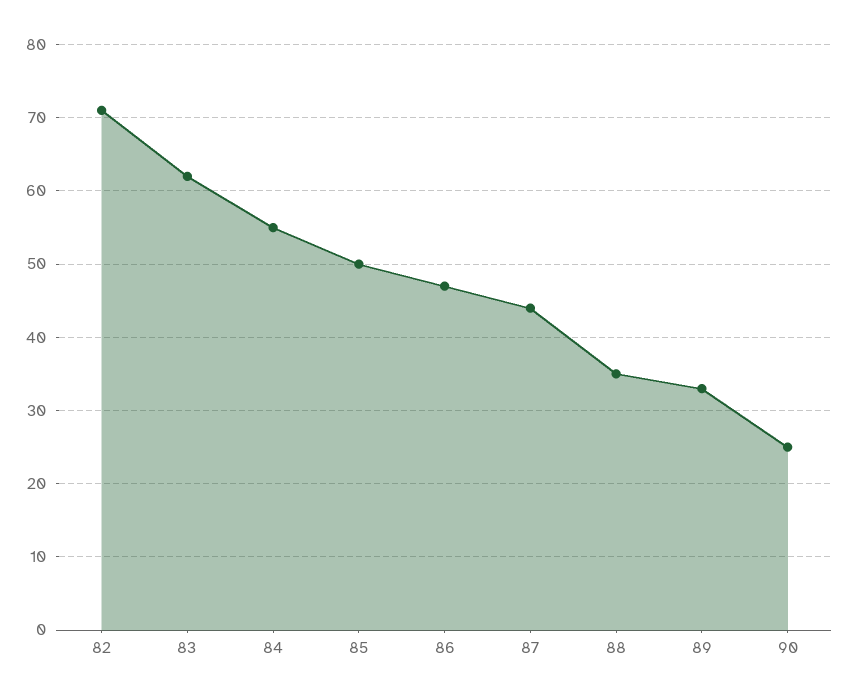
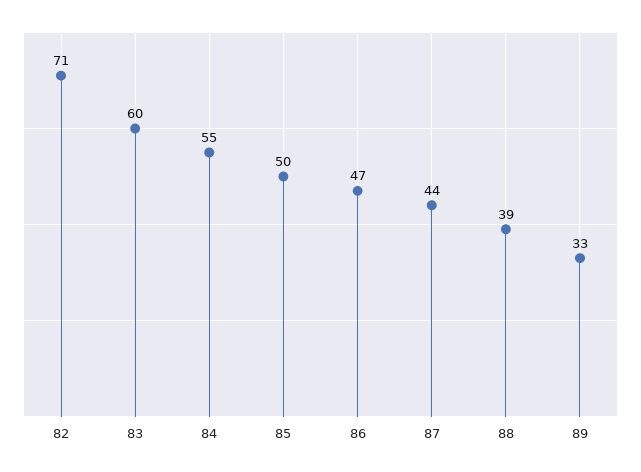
  {
    "82": 71,
-   "83": 62,
+   "83": 60,
    "84": 55,
    "85": 50,
    "86": 47,
    "87": 44,
-   "88": 35,
+   "88": 39,
-   "89": 33,
+   "89": 33
-   "90": 25
  }

